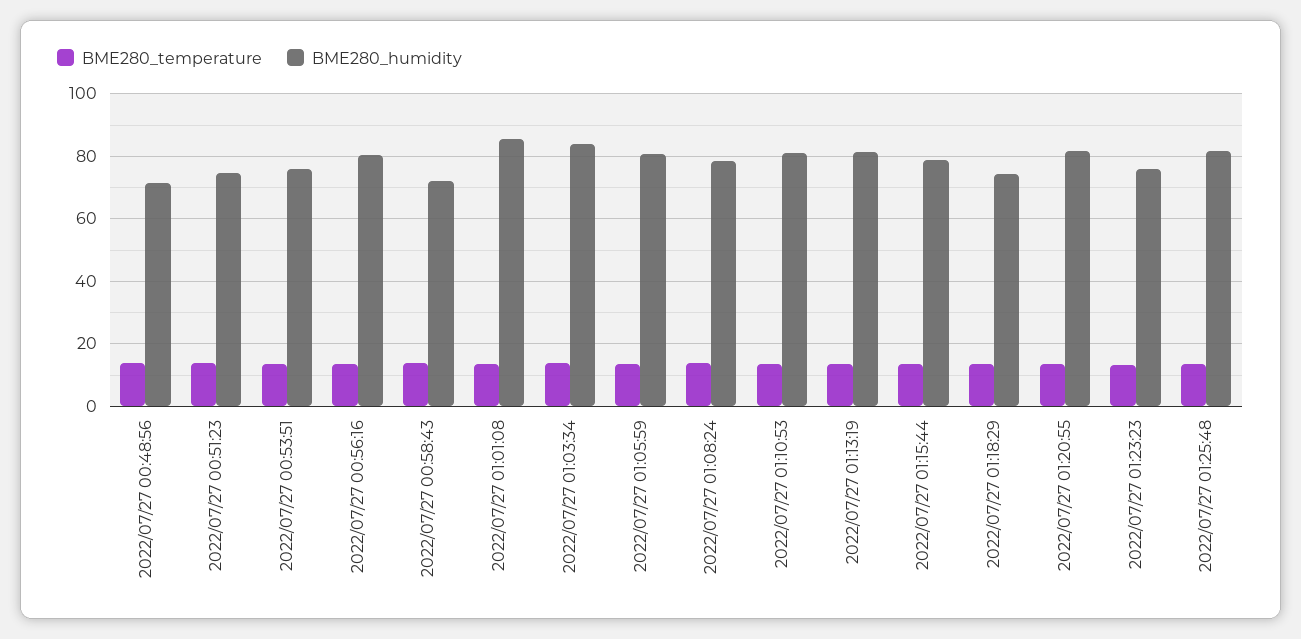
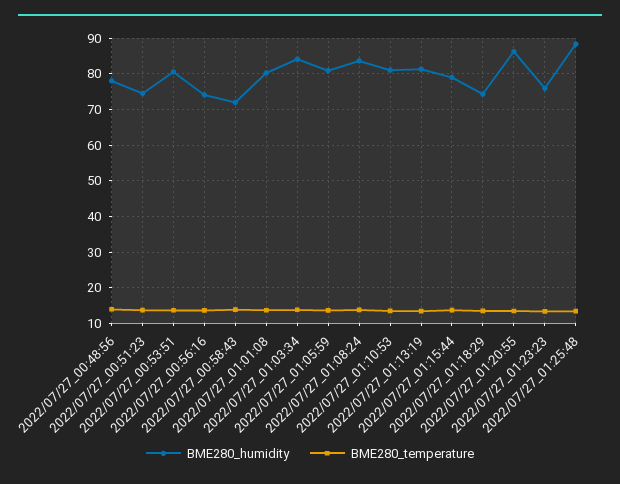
  {
    "BME280_temperature": {
      "2022/07/27 00:48:56": 14,
      "2022/07/27 00:51:23": 14,
      "2022/07/27 00:53:51": 14,
      "2022/07/27 00:56:16": 14,
      "2022/07/27 00:58:43": 14,
      "2022/07/27 01:01:08": 14,
      "2022/07/27 01:03:34": 14,
      "2022/07/27 01:05:59": 14,
      "2022/07/27 01:08:24": 14,
      "2022/07/27 01:10:53": 14,
      "2022/07/27 01:13:19": 14,
      "2022/07/27 01:15:44": 14,
      "2022/07/27 01:18:29": 14,
      "2022/07/27 01:20:55": 14,
      "2022/07/27 01:23:23": 14,
      "2022/07/27 01:25:48": 14
    },
    "BME280_humidity": {
-     "2022/07/27 00:48:56": 72,
+     "2022/07/27 00:48:56": 78,
      "2022/07/27 00:51:23": 74,
-     "2022/07/27 00:53:51": 76,
+     "2022/07/27 00:53:51": 80,
-     "2022/07/27 00:56:16": 80,
+     "2022/07/27 00:56:16": 74,
      "2022/07/27 00:58:43": 72,
-     "2022/07/27 01:01:08": 86,
+     "2022/07/27 01:01:08": 80,
      "2022/07/27 01:03:34": 84,
      "2022/07/27 01:05:59": 80,
-     "2022/07/27 01:08:24": 78,
+     "2022/07/27 01:08:24": 84,
      "2022/07/27 01:10:53": 80,
      "2022/07/27 01:13:19": 82,
      "2022/07/27 01:15:44": 78,
      "2022/07/27 01:18:29": 74,
-     "2022/07/27 01:20:55": 82,
+     "2022/07/27 01:20:55": 86,
      "2022/07/27 01:23:23": 76,
-     "2022/07/27 01:25:48": 82
+     "2022/07/27 01:25:48": 88
    }
  }

